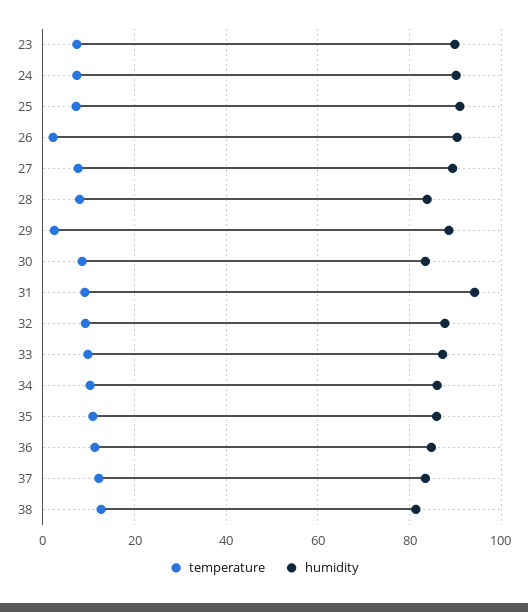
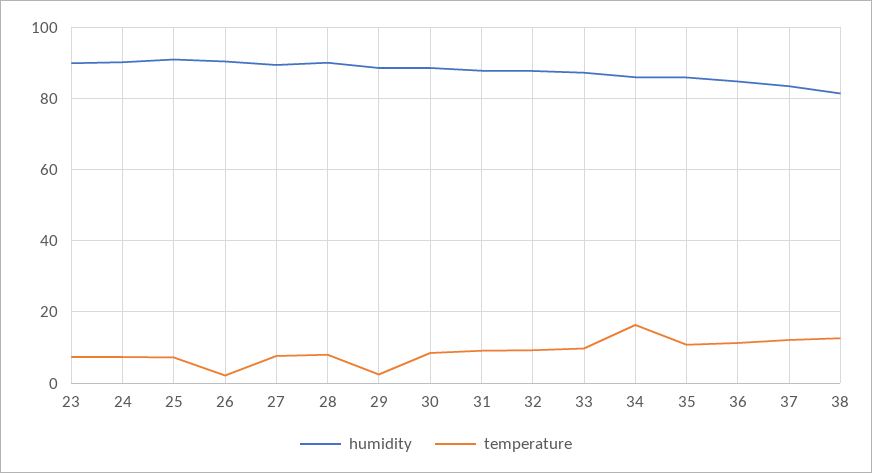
  {
    "temperature": {
      "23": 8,
      "24": 8,
      "25": 8,
      "26": 2,
      "27": 8,
      "28": 8,
      "29": 2,
      "30": 8,
      "31": 10,
      "32": 10,
      "33": 10,
-     "34": 10,
+     "34": 16,
      "35": 10,
      "36": 12,
      "37": 12,
      "38": 12
    },
    "humidity": {
      "23": 90,
      "24": 90,
      "25": 90,
      "26": 90,
      "27": 90,
-     "28": 84,
+     "28": 90,
      "29": 88,
-     "30": 84,
+     "30": 88,
-     "31": 94,
+     "31": 88,
      "32": 88,
      "33": 88,
      "34": 86,
      "35": 86,
      "36": 84,
      "37": 84,
      "38": 82
    }
  }

